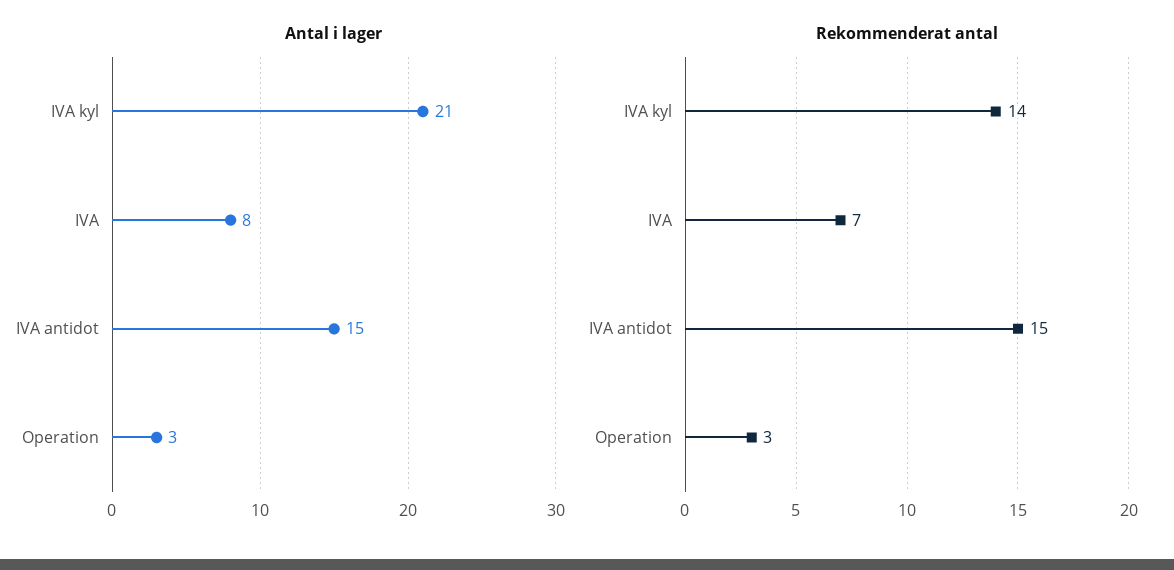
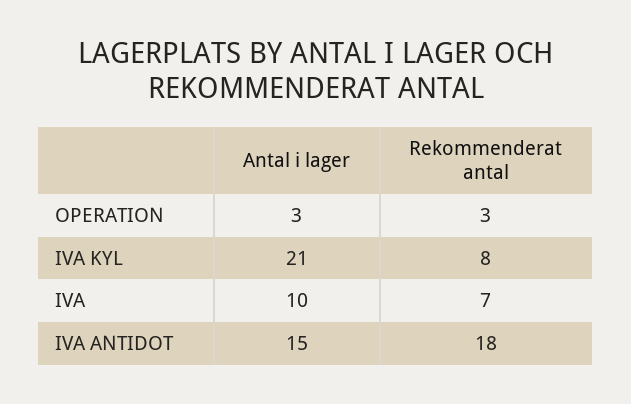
  {
    "Antal i lager": {
      "IVA kyl": 21,
-     "IVA": 8,
+     "IVA": 10,
      "IVA antidot": 15,
      "Operation": 3
    },
    "Rekommenderat antal": {
-     "IVA kyl": 14,
+     "IVA kyl": 8,
      "IVA": 7,
-     "IVA antidot": 15,
+     "IVA antidot": 18,
      "Operation": 3
    }
  }

